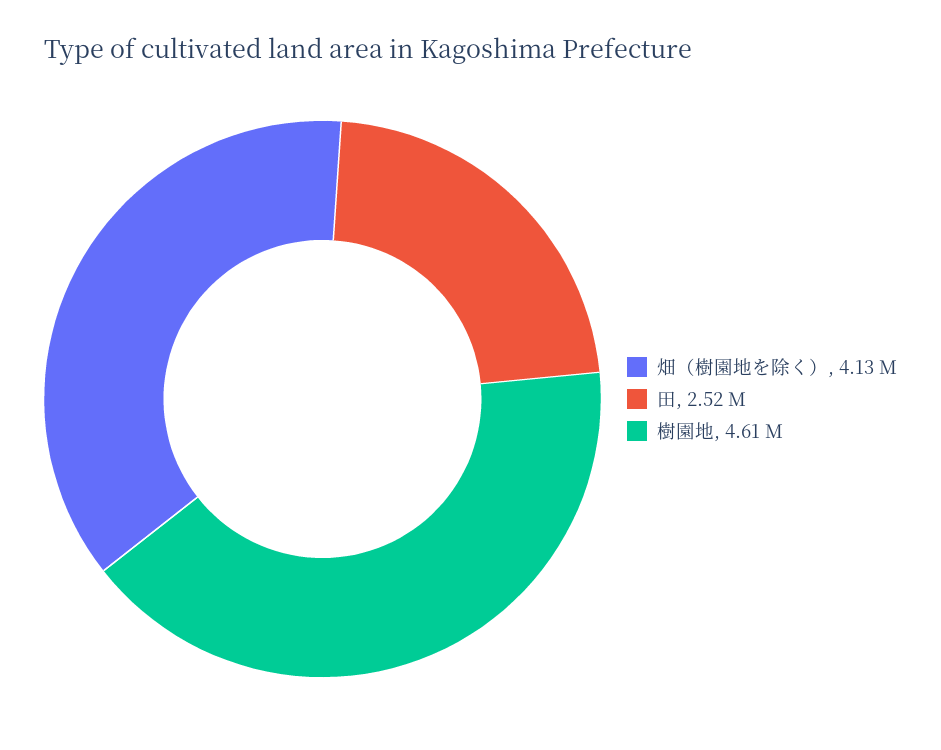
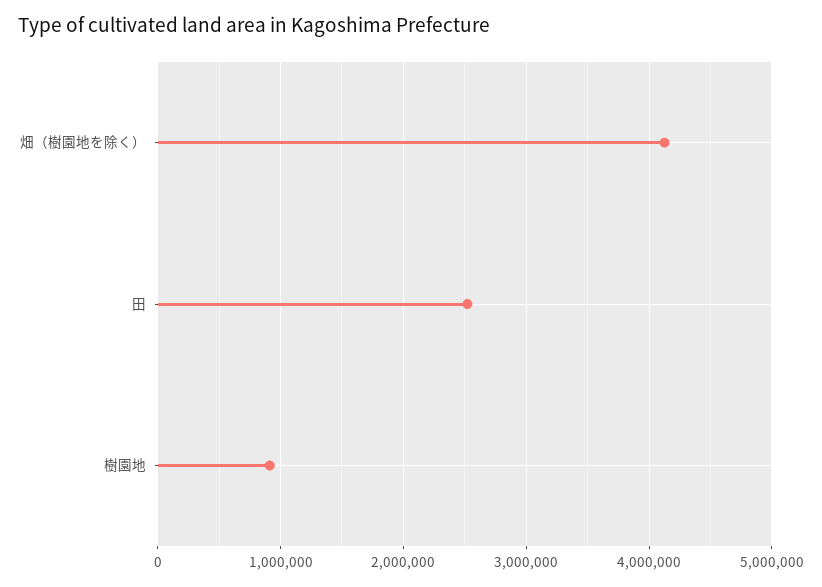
  {
    "畑（樹園地を除く）": 4130000,
    "田": 2520000,
-   "樹園地": 4610000
+   "樹園地": 900000
  }

